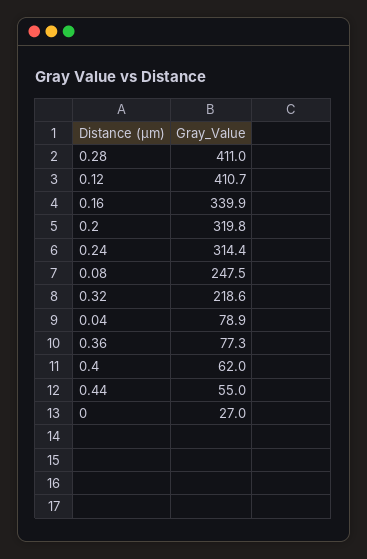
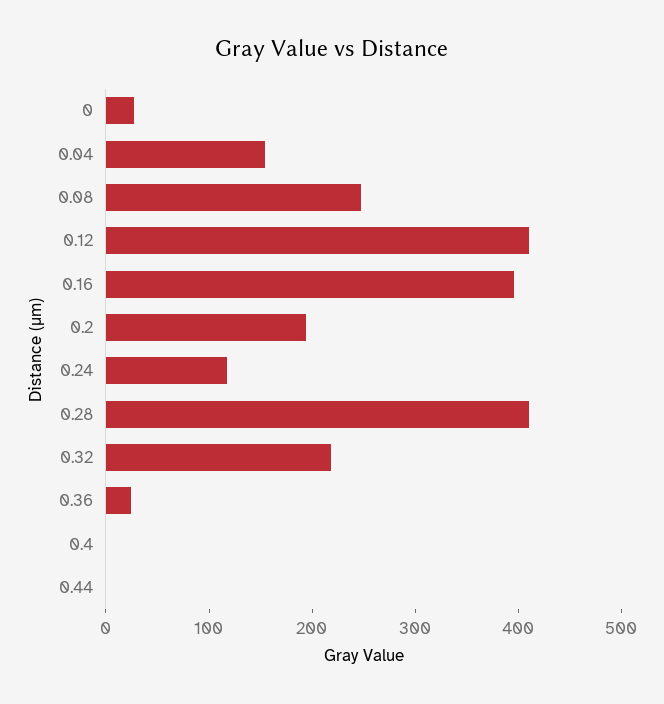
  {
    "0.28": 411,
    "0.12": 410.7,
-   "0.16": 339.9,
+   "0.16": 400,
-   "0.2": 319.8,
+   "0.2": 200,
-   "0.24": 314.4,
+   "0.24": 120,
    "0.08": 247.5,
    "0.32": 218.6,
-   "0.04": 78.9,
+   "0.04": 160,
-   "0.36": 77.3,
+   "0.36": 20,
-   "0.4": 62,
+   "0.4": 0,
-   "0.44": 55,
+   "0.44": 0,
    "0": 27
  }

